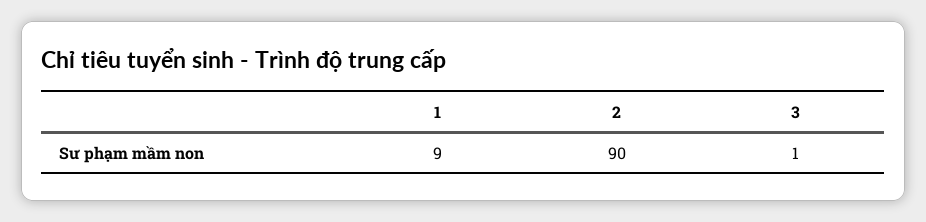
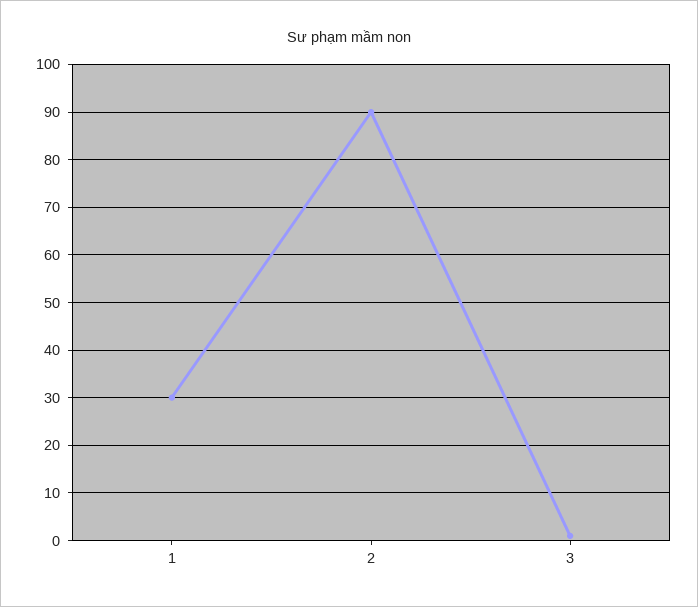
  {
-   "1": 9,
+   "1": 30,
    "2": 90,
    "3": 1
  }

